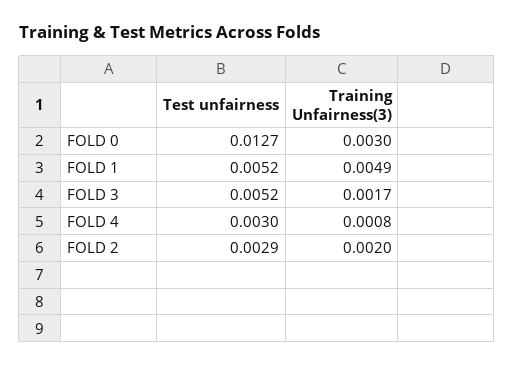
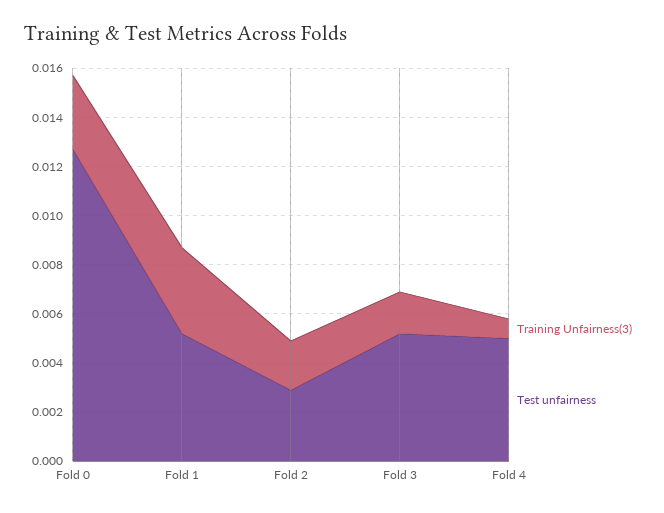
  {
    "Test unfairness": {
      "FOLD 0": 0.0127,
      "FOLD 1": 0.0052,
      "FOLD 3": 0.0052,
-     "FOLD 4": 0.003,
+     "FOLD 4": 0.005,
      "FOLD 2": 0.0029
    },
    "Training Unfairness(3)": {
      "FOLD 0": 0.003,
-     "FOLD 1": 0.0049,
+     "FOLD 1": 0.0035,
      "FOLD 3": 0.0017,
      "FOLD 4": 0.0008,
      "FOLD 2": 0.002
    }
  }

